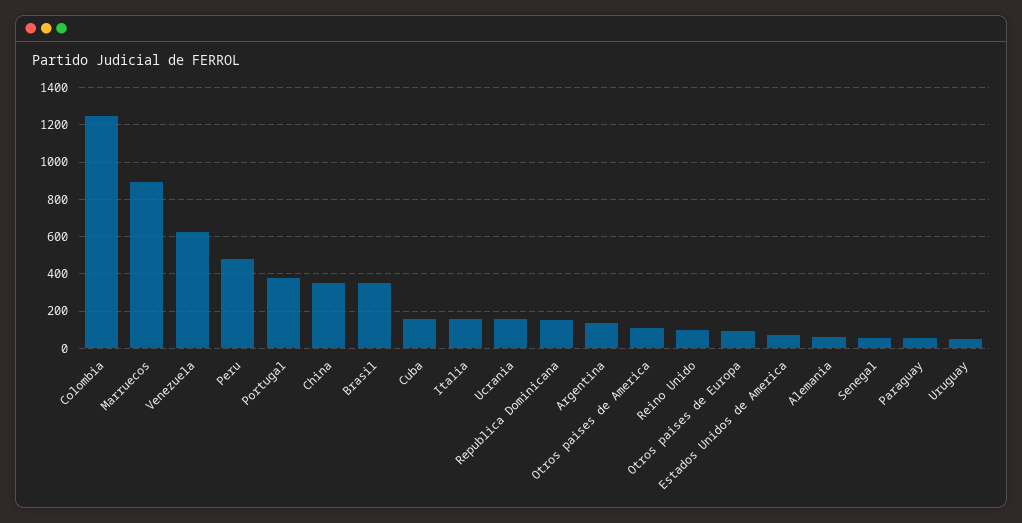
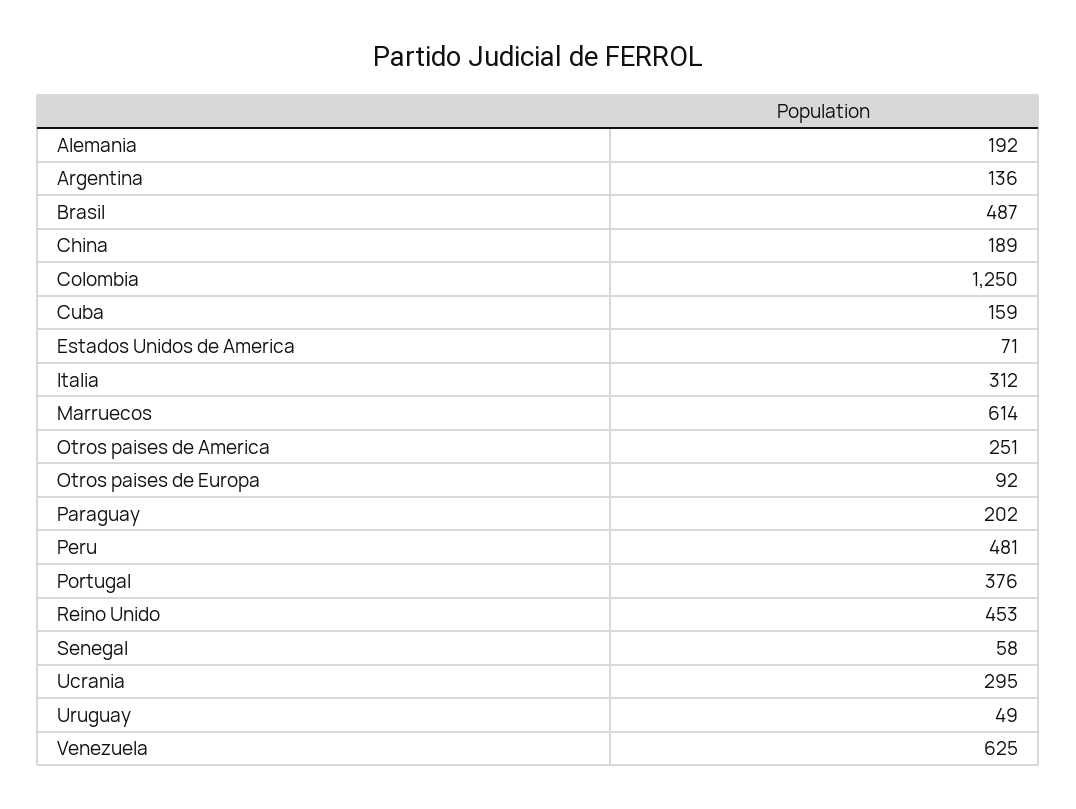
  {
    "Colombia": 1250,
-   "Marruecos": 900,
+   "Marruecos": 614,
    "Venezuela": 625,
    "Peru": 481,
    "Portugal": 376,
-   "China": 350,
+   "China": 189,
-   "Brasil": 350,
+   "Brasil": 487,
    "Cuba": 159,
-   "Italia": 150,
+   "Italia": 312,
-   "Ucrania": 150,
+   "Ucrania": 295,
-   "Republica Dominicana": 150,
    "Argentina": 136,
-   "Otros paises de America": 100,
+   "Otros paises de America": 251,
-   "Reino Unido": 100,
+   "Reino Unido": 453,
    "Otros paises de Europa": 92,
    "Estados Unidos de America": 71,
-   "Alemania": 50,
+   "Alemania": 192,
    "Senegal": 58,
-   "Paraguay": 50,
+   "Paraguay": 202,
    "Uruguay": 49
  }

